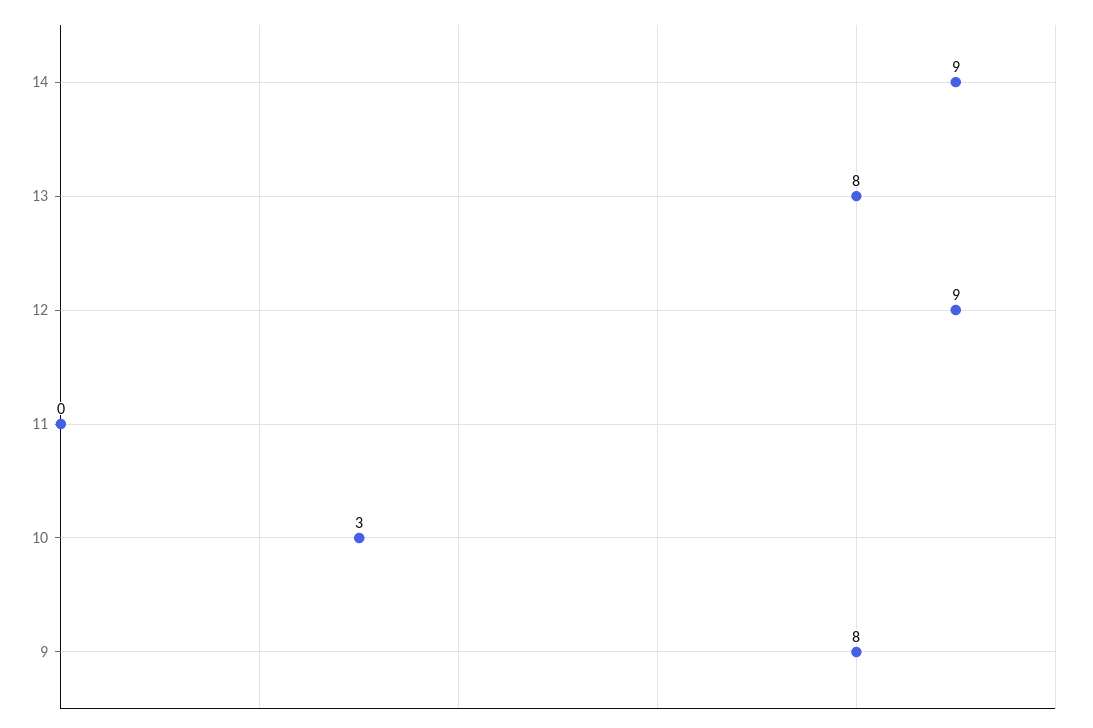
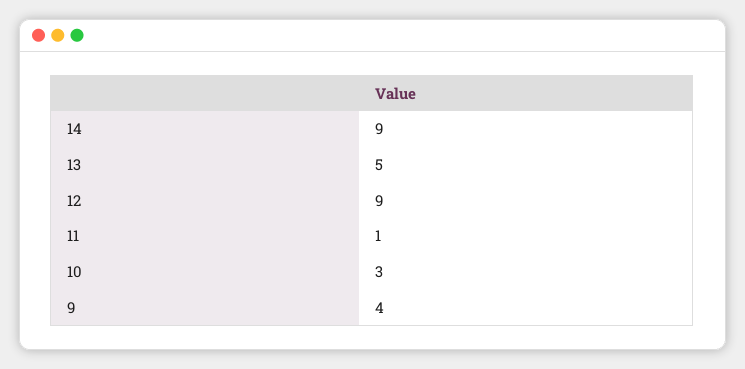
  {
    "14": 9,
-   "13": 8,
+   "13": 5,
    "12": 9,
-   "11": 0,
+   "11": 1,
    "10": 3,
-   "9": 8
+   "9": 4
  }

